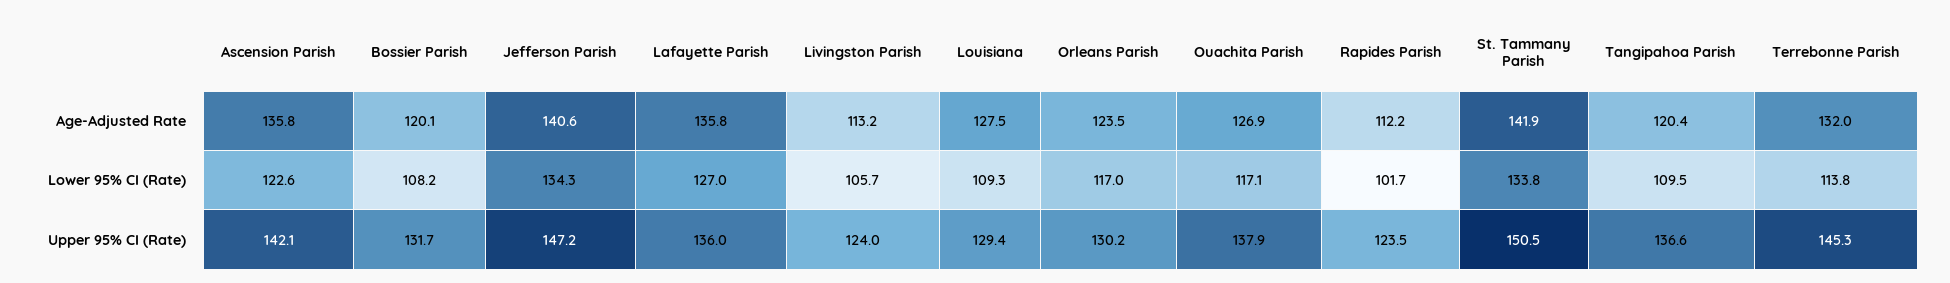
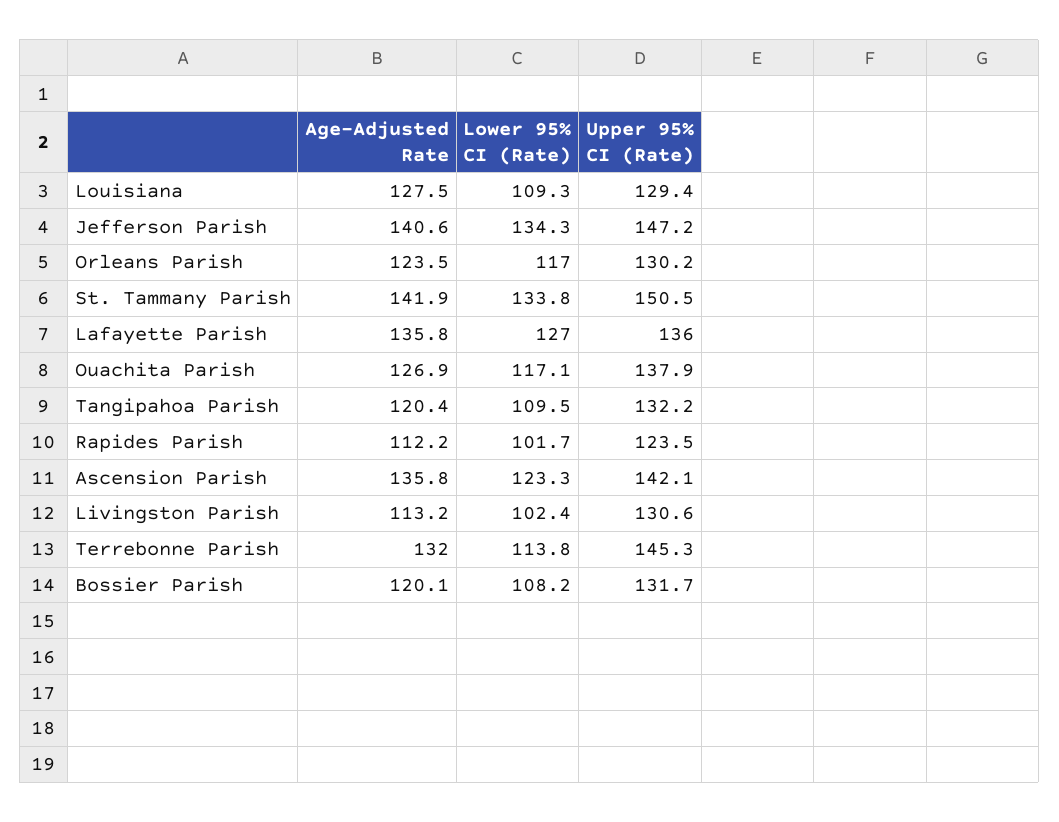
  {
    "Ascension Parish": {
      "Age-Adjusted Rate": 135.8,
-     "Lower 95% CI (Rate)": 122.6,
+     "Lower 95% CI (Rate)": 123.3,
      "Upper 95% CI (Rate)": 142.1
    },
    "Bossier Parish": {
      "Age-Adjusted Rate": 120.1,
      "Lower 95% CI (Rate)": 108.2,
      "Upper 95% CI (Rate)": 131.7
    },
    "Jefferson Parish": {
      "Age-Adjusted Rate": 140.6,
      "Lower 95% CI (Rate)": 134.3,
      "Upper 95% CI (Rate)": 147.2
    },
    "Lafayette Parish": {
      "Age-Adjusted Rate": 135.8,
      "Lower 95% CI (Rate)": 127,
      "Upper 95% CI (Rate)": 136
    },
    "Livingston Parish": {
      "Age-Adjusted Rate": 113.2,
-     "Lower 95% CI (Rate)": 105.7,
+     "Lower 95% CI (Rate)": 102.4,
-     "Upper 95% CI (Rate)": 124
+     "Upper 95% CI (Rate)": 130.6
    },
    "Louisiana": {
      "Age-Adjusted Rate": 127.5,
      "Lower 95% CI (Rate)": 109.3,
      "Upper 95% CI (Rate)": 129.4
    },
    "Orleans Parish": {
      "Age-Adjusted Rate": 123.5,
      "Lower 95% CI (Rate)": 117,
      "Upper 95% CI (Rate)": 130.2
    },
    "Ouachita Parish": {
      "Age-Adjusted Rate": 126.9,
      "Lower 95% CI (Rate)": 117.1,
      "Upper 95% CI (Rate)": 137.9
    },
    "Rapides Parish": {
      "Age-Adjusted Rate": 112.2,
      "Lower 95% CI (Rate)": 101.7,
      "Upper 95% CI (Rate)": 123.5
    },
    "St. Tammany Parish": {
      "Age-Adjusted Rate": 141.9,
      "Lower 95% CI (Rate)": 133.8,
      "Upper 95% CI (Rate)": 150.5
    },
    "Tangipahoa Parish": {
      "Age-Adjusted Rate": 120.4,
      "Lower 95% CI (Rate)": 109.5,
-     "Upper 95% CI (Rate)": 136.6
+     "Upper 95% CI (Rate)": 132.2
    },
    "Terrebonne Parish": {
      "Age-Adjusted Rate": 132,
      "Lower 95% CI (Rate)": 113.8,
      "Upper 95% CI (Rate)": 145.3
    }
  }

